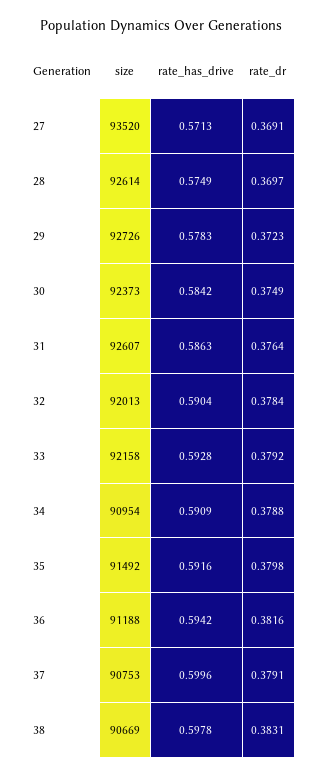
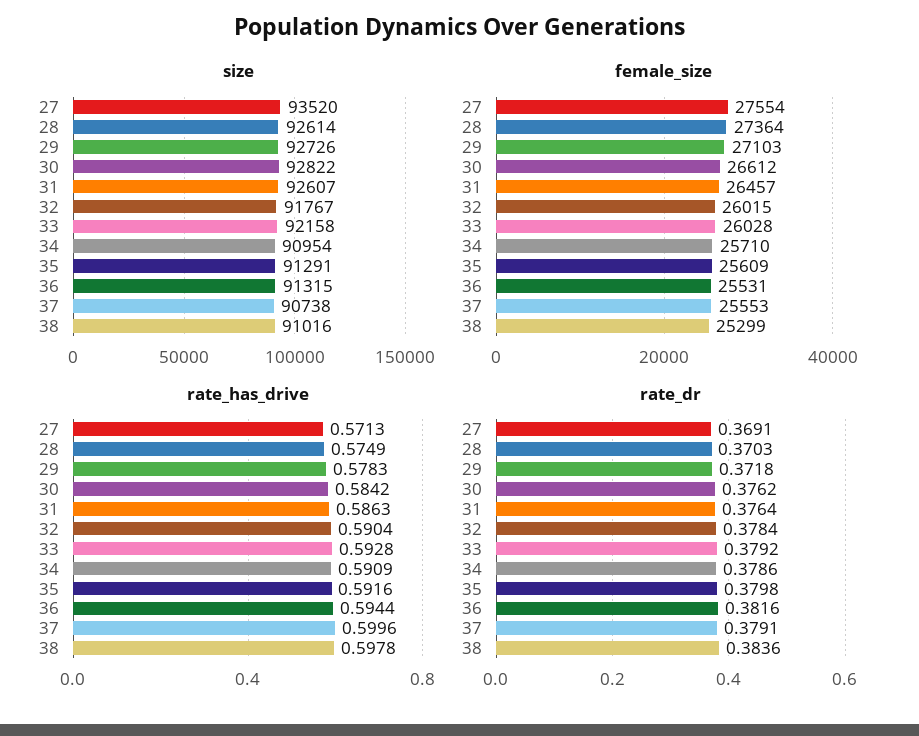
  {
    "size": {
      "27": 93520,
      "28": 92614,
      "29": 92726,
-     "30": 92373,
+     "30": 92822,
      "31": 92607,
-     "32": 92013,
+     "32": 91767,
      "33": 92158,
      "34": 90954,
-     "35": 91492,
+     "35": 91291,
-     "36": 91188,
+     "36": 91315,
-     "37": 90753,
+     "37": 90738,
-     "38": 90669
+     "38": 91016
    },
    "rate_has_drive": {
      "27": 0.5713,
      "28": 0.5749,
      "29": 0.5783,
      "30": 0.5842,
      "31": 0.5863,
      "32": 0.5904,
      "33": 0.5928,
      "34": 0.5909,
      "35": 0.5916,
-     "36": 0.5942,
+     "36": 0.5944,
      "37": 0.5996,
      "38": 0.5978
    },
    "rate_dr": {
      "27": 0.3691,
-     "28": 0.3697,
+     "28": 0.3703,
-     "29": 0.3723,
+     "29": 0.3718,
-     "30": 0.3749,
+     "30": 0.3762,
      "31": 0.3764,
      "32": 0.3784,
      "33": 0.3792,
-     "34": 0.3788,
+     "34": 0.3786,
      "35": 0.3798,
      "36": 0.3816,
      "37": 0.3791,
-     "38": 0.3831
+     "38": 0.3836
-   }
+   },
+   "female_size": {
+     "27": 27554,
+     "28": 27364,
+     "29": 27103,
+     "30": 26612,
+     "31": 26457,
+     "32": 26015,
+     "33": 26028,
+     "34": 25710,
+     "35": 25609,
+     "36": 25531,
+     "37": 25553,
+     "38": 25299
+   }
  }

